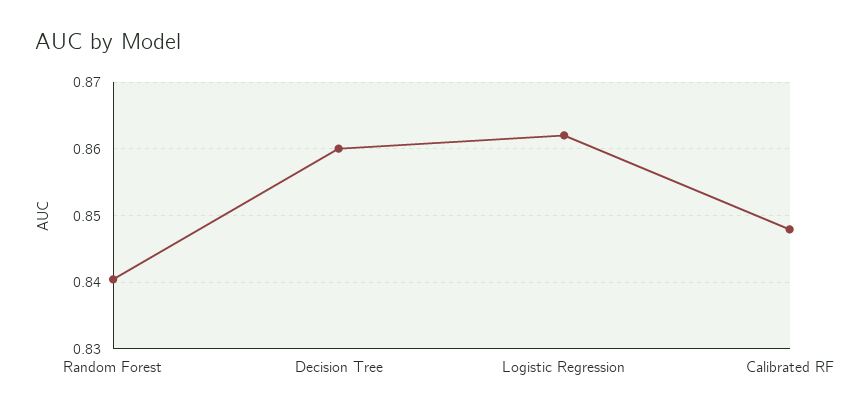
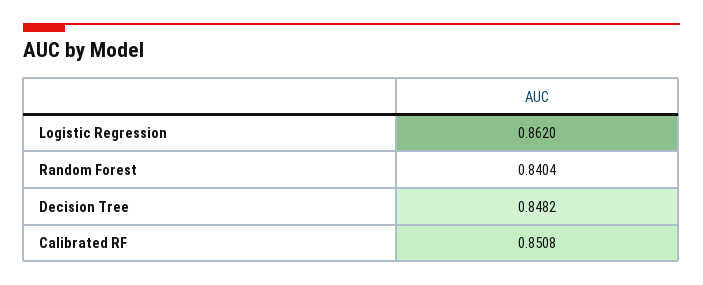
  {
    "Random Forest": 0.8404,
-   "Decision Tree": 0.86,
+   "Decision Tree": 0.8482,
    "Logistic Regression": 0.862,
-   "Calibrated RF": 0.848
+   "Calibrated RF": 0.8508
  }

